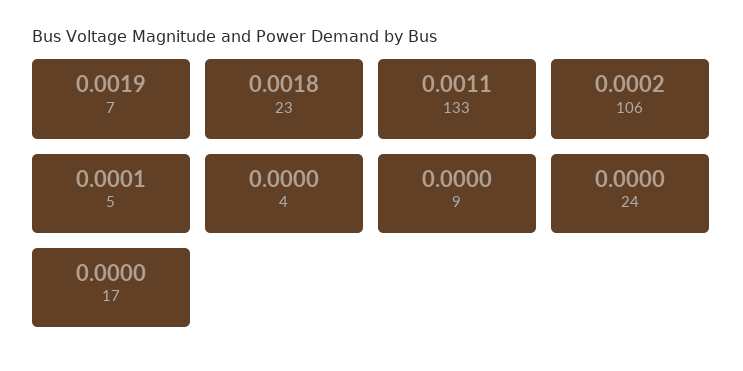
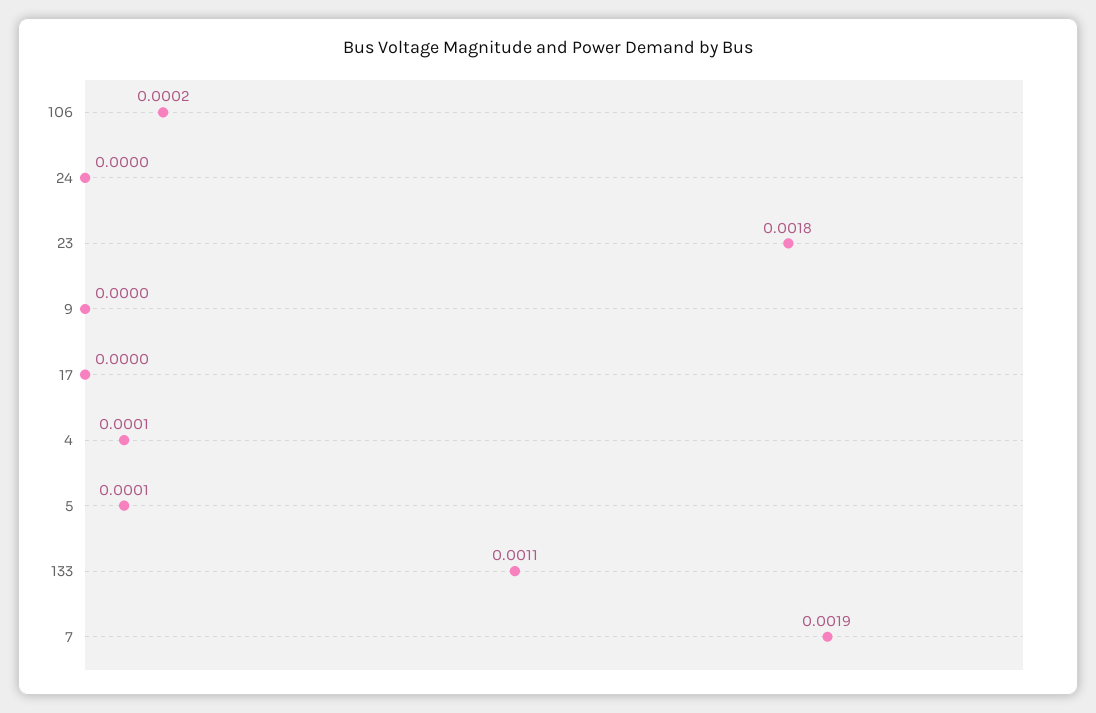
  {
    "7": 0.0019,
    "23": 0.0018,
    "133": 0.0011,
    "106": 0.0002,
    "5": 0.0001,
-   "4": 0,
+   "4": 0.0001,
    "9": 0,
    "24": 0,
    "17": 0
  }

